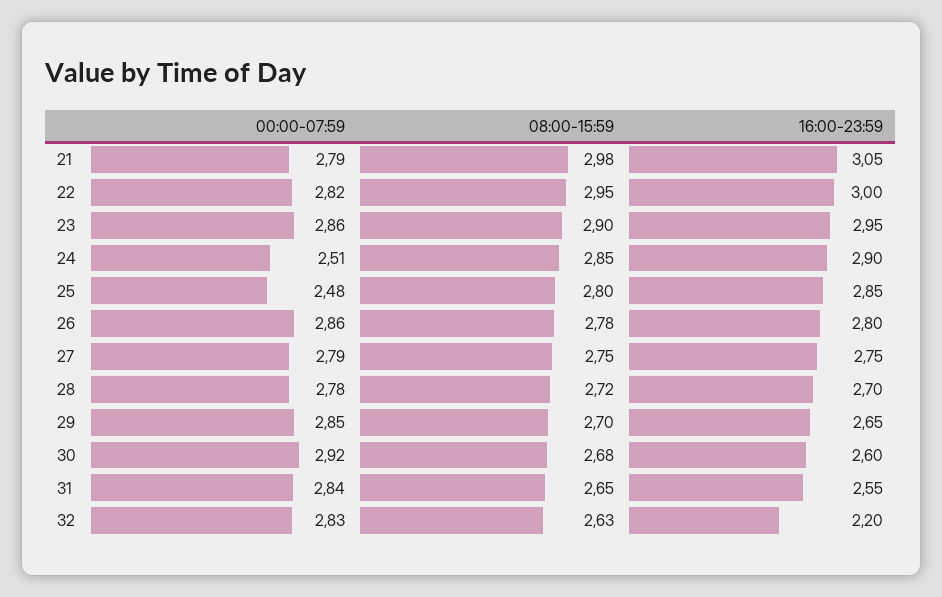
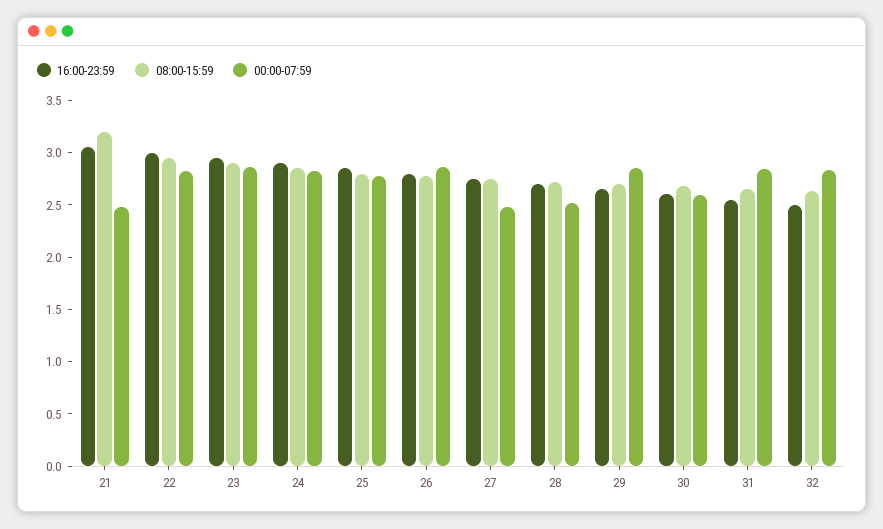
  {
    "00:00-07:59": {
-     "21": 2.79,
+     "21": 2.5,
      "22": 2.82,
      "23": 2.86,
-     "24": 2.51,
+     "24": 2.8,
-     "25": 2.48,
+     "25": 2.8,
      "26": 2.86,
-     "27": 2.79,
+     "27": 2.5,
-     "28": 2.78,
+     "28": 2.5,
      "29": 2.85,
-     "30": 2.92,
+     "30": 2.6,
      "31": 2.84,
      "32": 2.83
    },
    "08:00-15:59": {
-     "21": 2.98,
+     "21": 3.2,
      "22": 2.95,
      "23": 2.9,
      "24": 2.85,
      "25": 2.8,
      "26": 2.78,
      "27": 2.75,
      "28": 2.72,
      "29": 2.7,
      "30": 2.68,
      "31": 2.65,
      "32": 2.63
    },
    "16:00-23:59": {
      "21": 3.05,
      "22": 3,
      "23": 2.95,
      "24": 2.9,
      "25": 2.85,
      "26": 2.8,
      "27": 2.75,
      "28": 2.7,
      "29": 2.65,
      "30": 2.6,
      "31": 2.55,
-     "32": 2.2
+     "32": 2.5
    }
  }

